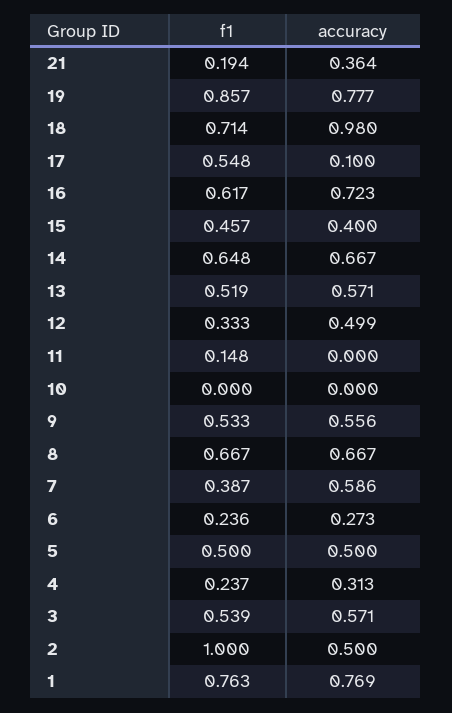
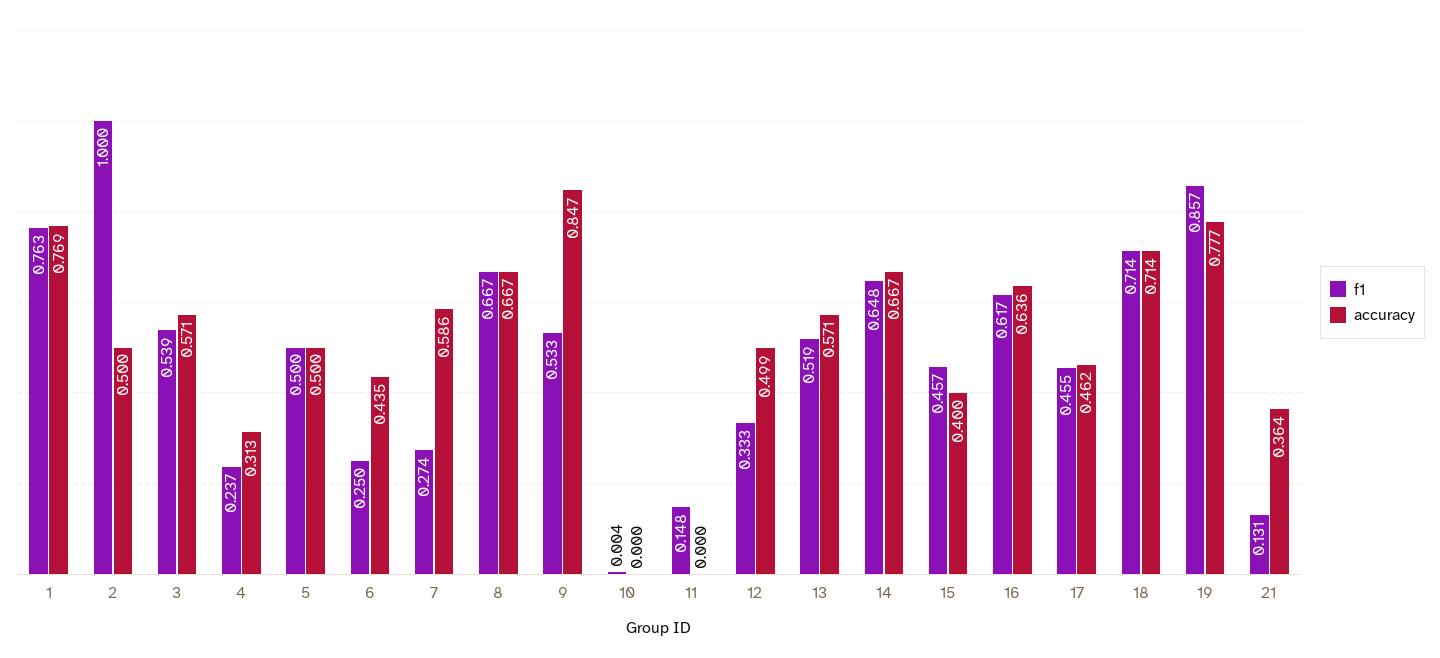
  {
    "f1": {
-     "21": 0.194,
+     "21": 0.131,
      "19": 0.857,
      "18": 0.714,
-     "17": 0.548,
+     "17": 0.455,
      "16": 0.617,
      "15": 0.457,
      "14": 0.648,
      "13": 0.519,
      "12": 0.333,
      "11": 0.148,
-     "10": 0,
+     "10": 0.004,
      "9": 0.533,
      "8": 0.667,
-     "7": 0.387,
+     "7": 0.274,
-     "6": 0.236,
+     "6": 0.25,
      "5": 0.5,
      "4": 0.237,
      "3": 0.539,
      "2": 1,
      "1": 0.763
    },
    "accuracy": {
      "21": 0.364,
      "19": 0.777,
-     "18": 0.98,
+     "18": 0.714,
-     "17": 0.1,
+     "17": 0.462,
-     "16": 0.723,
+     "16": 0.636,
      "15": 0.4,
      "14": 0.667,
      "13": 0.571,
      "12": 0.499,
      "11": 0,
      "10": 0,
-     "9": 0.556,
+     "9": 0.847,
      "8": 0.667,
      "7": 0.586,
-     "6": 0.273,
+     "6": 0.435,
      "5": 0.5,
      "4": 0.313,
      "3": 0.571,
      "2": 0.5,
      "1": 0.769
    }
  }

